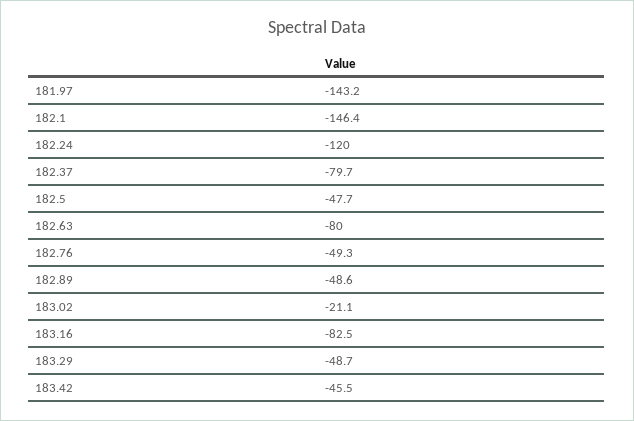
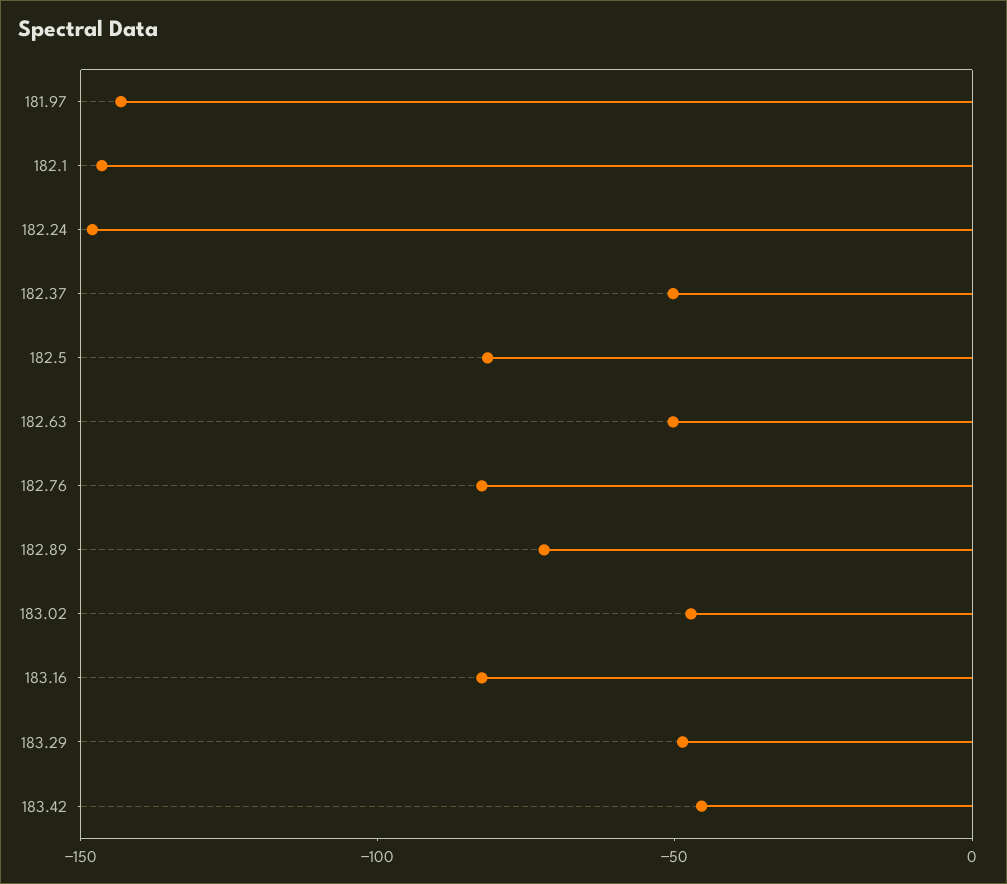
  {
    "181.97": -143.2,
    "182.1": -146.4,
-   "182.24": -120,
+   "182.24": -150,
-   "182.37": -79.7,
+   "182.37": -50,
-   "182.5": -47.7,
+   "182.5": -80,
-   "182.63": -80,
+   "182.63": -50,
-   "182.76": -49.3,
+   "182.76": -80,
-   "182.89": -48.6,
+   "182.89": -70,
-   "183.02": -21.1,
+   "183.02": -50,
    "183.16": -82.5,
    "183.29": -48.7,
    "183.42": -45.5
  }

